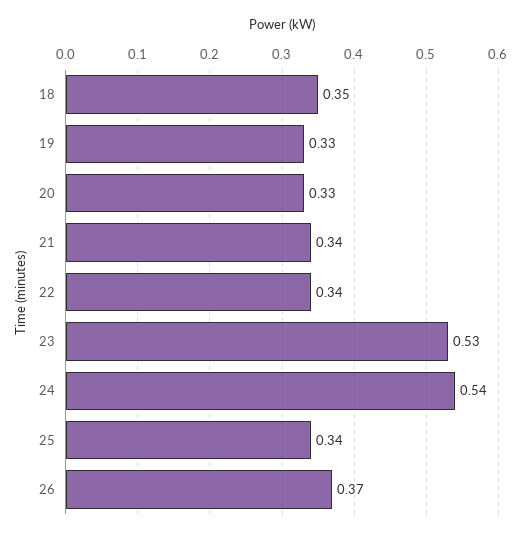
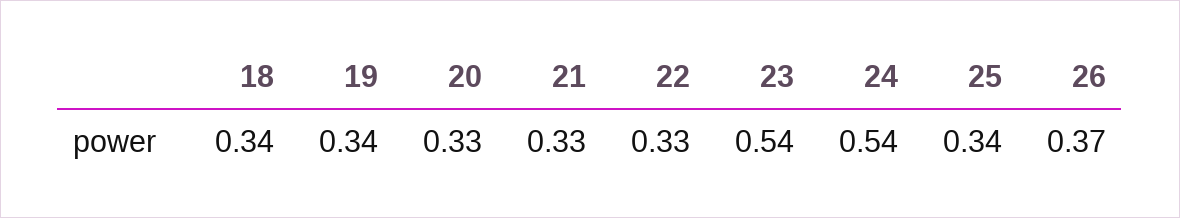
  {
-   "18": 0.35,
+   "18": 0.34,
-   "19": 0.33,
+   "19": 0.34,
    "20": 0.33,
-   "21": 0.34,
+   "21": 0.33,
-   "22": 0.34,
+   "22": 0.33,
-   "23": 0.53,
+   "23": 0.54,
    "24": 0.54,
    "25": 0.34,
    "26": 0.37
  }

